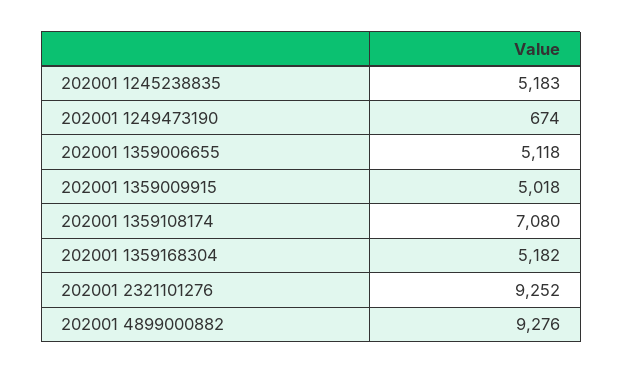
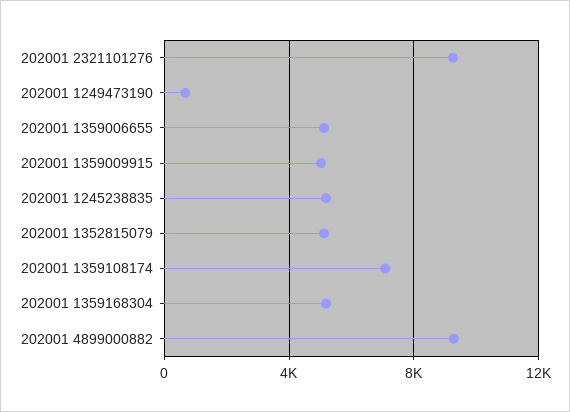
  {
    "202001 1245238835": 5183,
    "202001 1249473190": 674,
    "202001 1359006655": 5118,
    "202001 1359009915": 5018,
    "202001 1359108174": 7080,
    "202001 1359168304": 5182,
    "202001 2321101276": 9252,
-   "202001 4899000882": 9276
+   "202001 4899000882": 9276,
+   "202001 1352815079": 5000
  }

